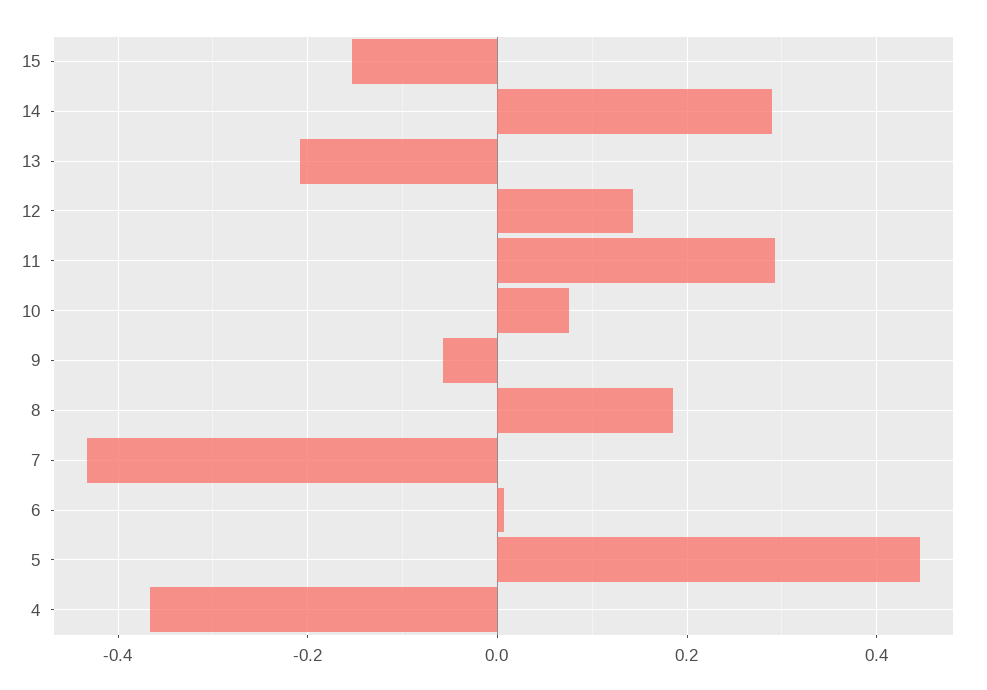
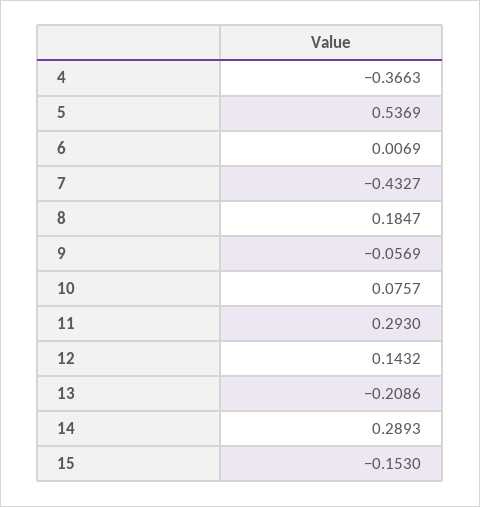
  {
    "15": -0.153,
    "14": 0.2893,
    "13": -0.2086,
    "12": 0.1432,
    "11": 0.293,
    "10": 0.0757,
    "9": -0.0569,
    "8": 0.1847,
    "7": -0.4327,
    "6": 0.0069,
-   "5": 0.44,
+   "5": 0.5369,
    "4": -0.3663
  }

